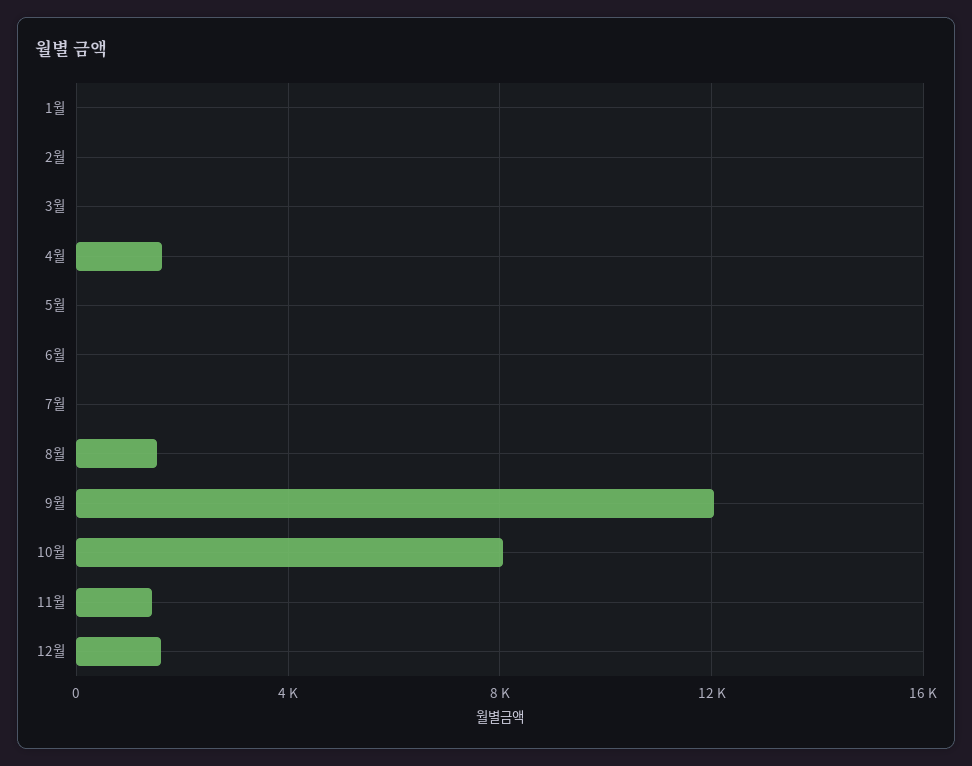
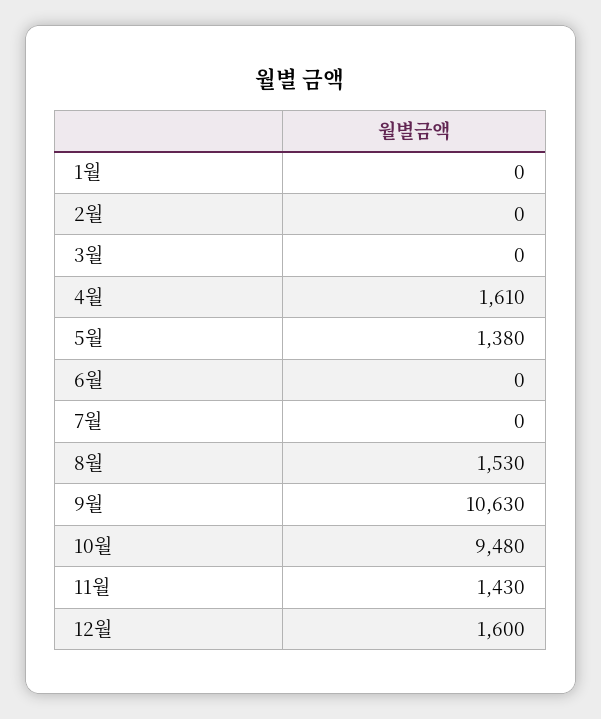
  {
    "1월": 0,
    "2월": 0,
    "3월": 0,
    "4월": 1610,
-   "5월": 0,
+   "5월": 1380,
    "6월": 0,
    "7월": 0,
    "8월": 1530,
-   "9월": 12000,
+   "9월": 10630,
-   "10월": 8000,
+   "10월": 9480,
    "11월": 1430,
    "12월": 1600
  }

